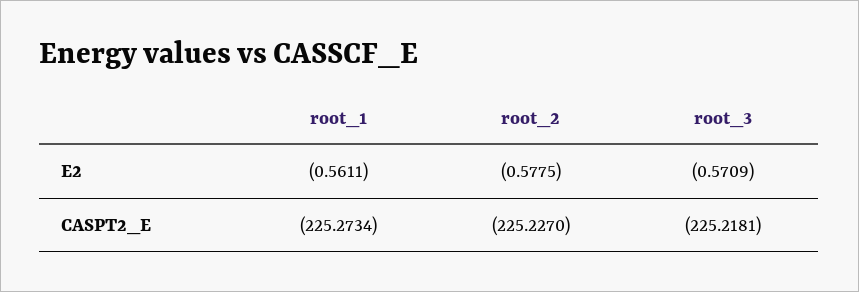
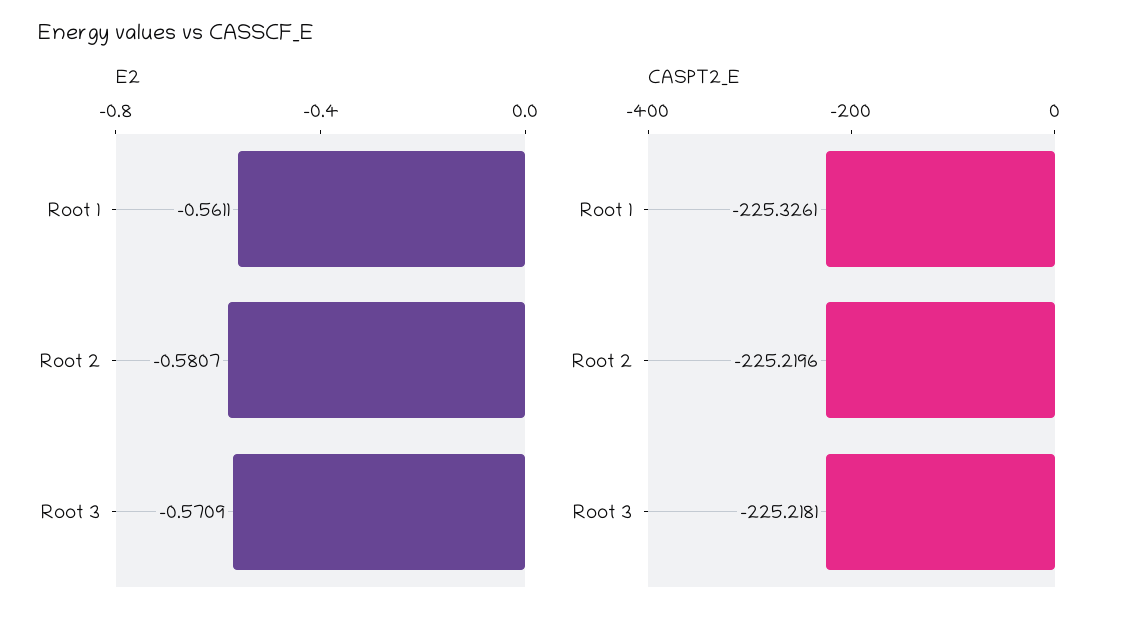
  {
    "E2": {
      "root_1": -0.5611,
-     "root_2": -0.5775,
+     "root_2": -0.5807,
      "root_3": -0.5709
    },
    "CASPT2_E": {
-     "root_1": -225.2734,
+     "root_1": -225.3261,
-     "root_2": -225.227,
+     "root_2": -225.2196,
      "root_3": -225.2181
    }
  }

